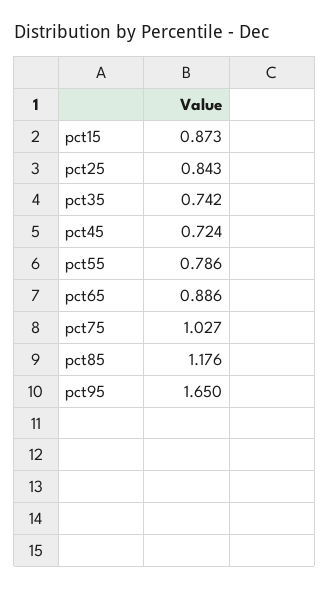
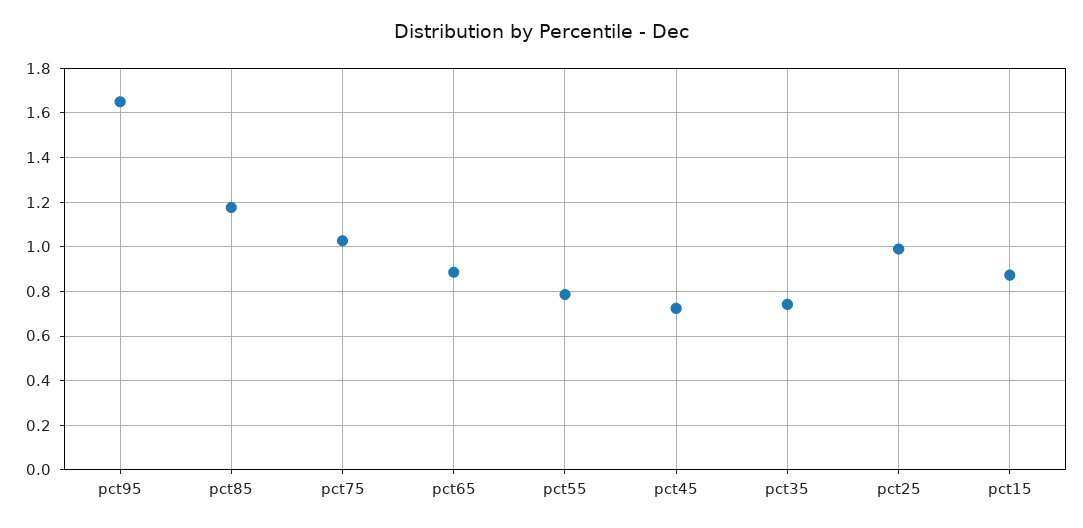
  {
    "pct15": 0.873,
-   "pct25": 0.843,
+   "pct25": 1,
    "pct35": 0.742,
    "pct45": 0.724,
    "pct55": 0.786,
    "pct65": 0.886,
    "pct75": 1.027,
    "pct85": 1.176,
    "pct95": 1.65
  }

